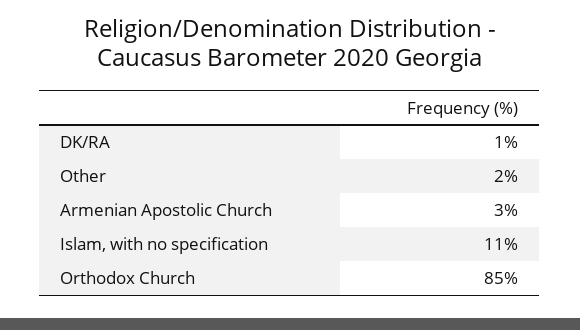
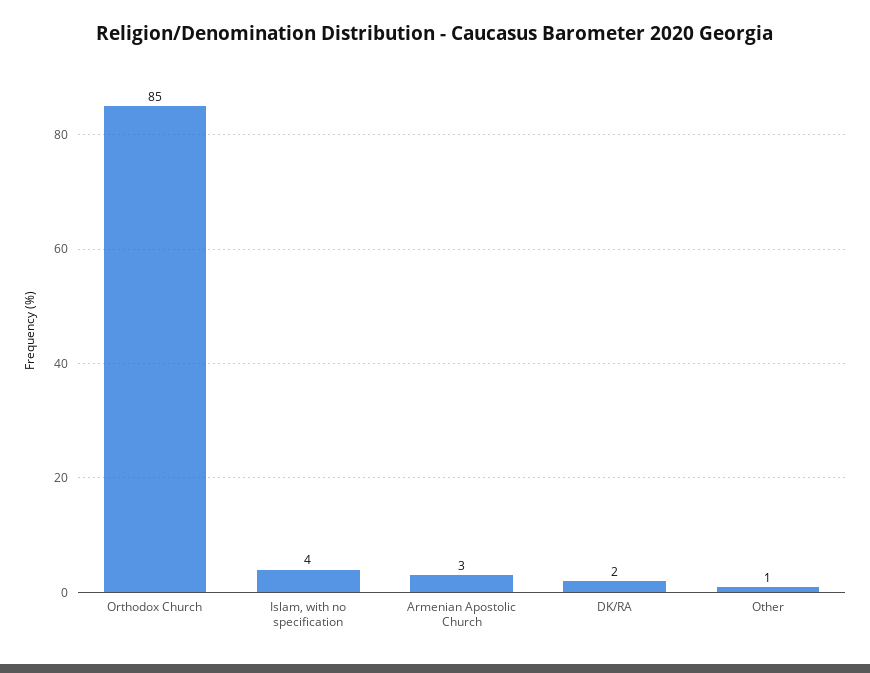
  {
-   "DK/RA": 1,
+   "DK/RA": 2,
-   "Other": 2,
+   "Other": 1,
    "Armenian Apostolic Church": 3,
-   "Islam, with no specification": 11,
+   "Islam, with no specification": 4,
    "Orthodox Church": 85
  }

